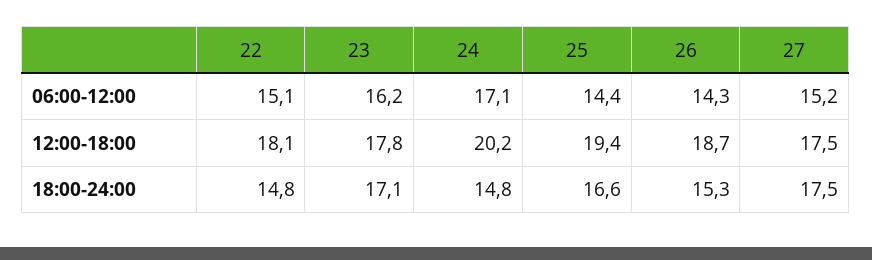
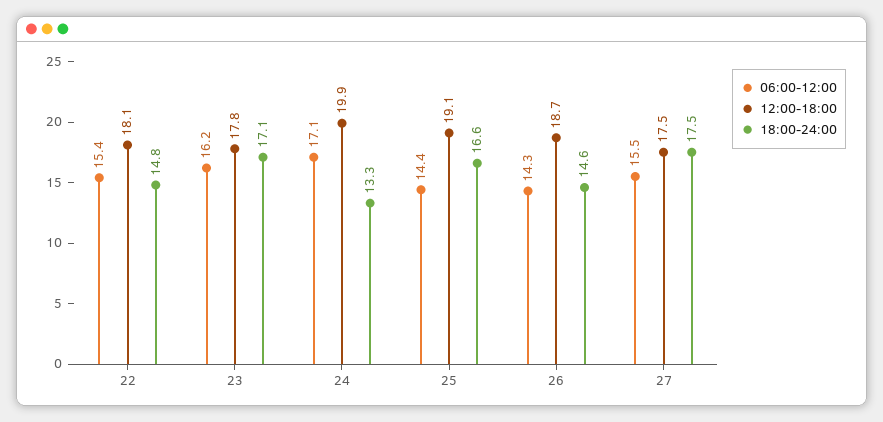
  {
    "06:00-12:00": {
-     "22": 15.1,
+     "22": 15.4,
      "23": 16.2,
      "24": 17.1,
      "25": 14.4,
      "26": 14.3,
-     "27": 15.2
+     "27": 15.5
    },
    "12:00-18:00": {
      "22": 18.1,
      "23": 17.8,
-     "24": 20.2,
+     "24": 19.9,
-     "25": 19.4,
+     "25": 19.1,
      "26": 18.7,
      "27": 17.5
    },
    "18:00-24:00": {
      "22": 14.8,
      "23": 17.1,
-     "24": 14.8,
+     "24": 13.3,
      "25": 16.6,
-     "26": 15.3,
+     "26": 14.6,
      "27": 17.5
    }
  }

